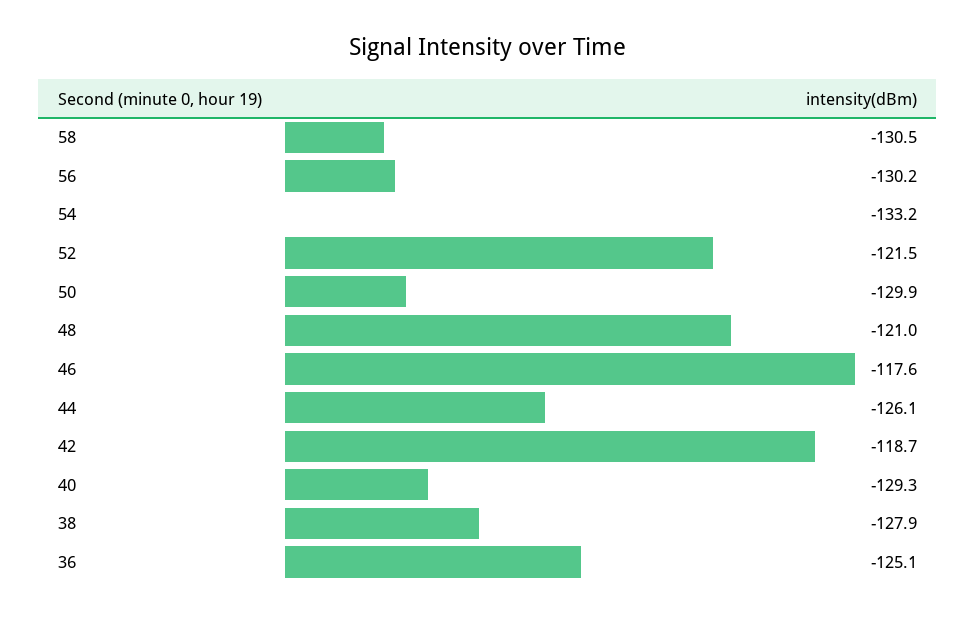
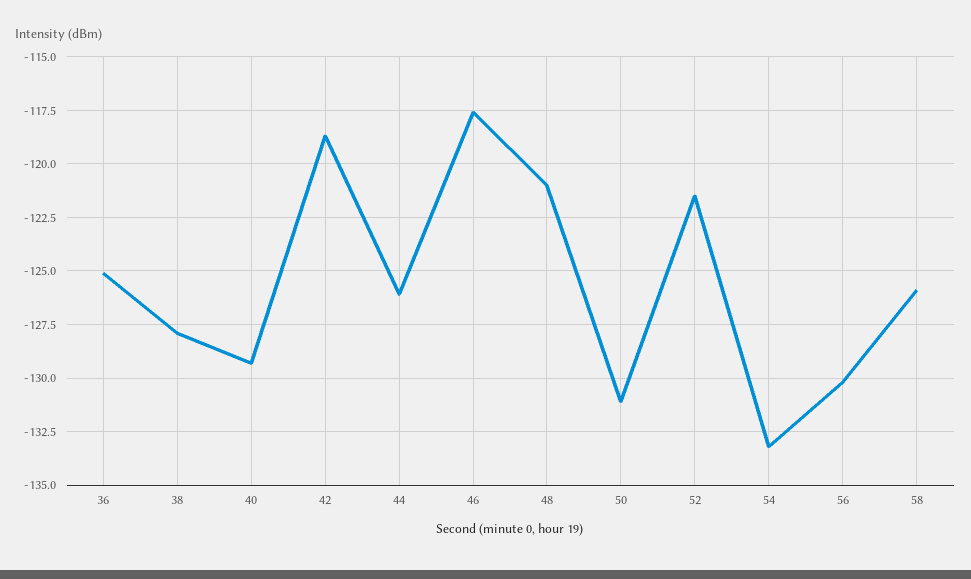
  {
-   "58": -130.5,
+   "58": -126,
    "56": -130.2,
    "54": -133.2,
    "52": -121.5,
-   "50": -129.9,
+   "50": -131,
    "48": -121,
    "46": -117.6,
    "44": -126.1,
    "42": -118.7,
    "40": -129.3,
    "38": -127.9,
    "36": -125.1
  }

